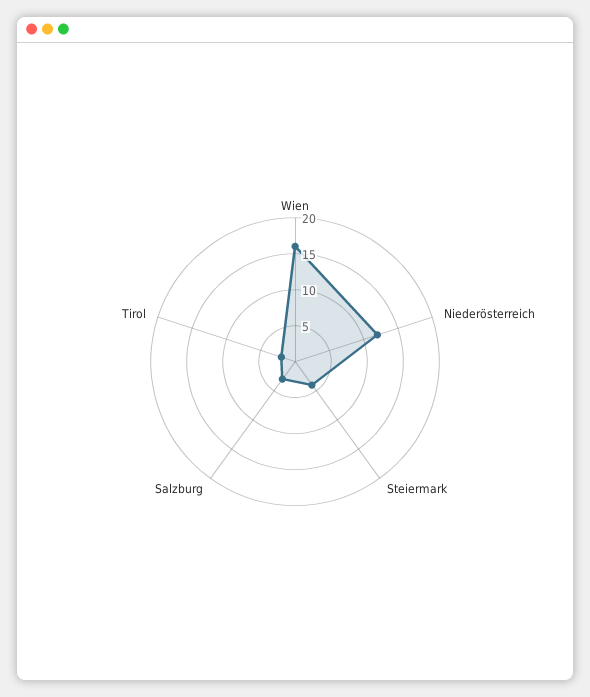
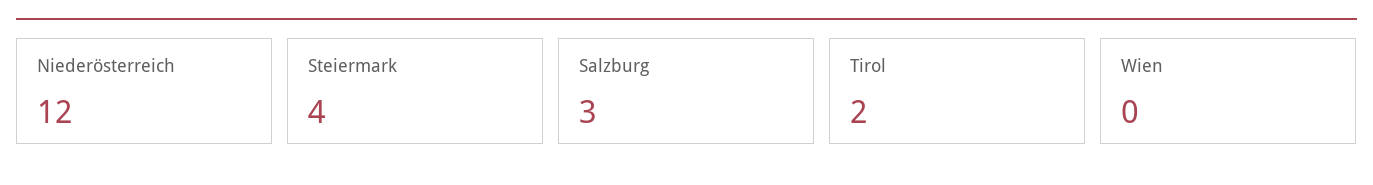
  {
-   "Wien": 15,
+   "Wien": 0,
    "Niederösterreich": 12,
    "Steiermark": 4,
    "Salzburg": 3,
    "Tirol": 2
  }

